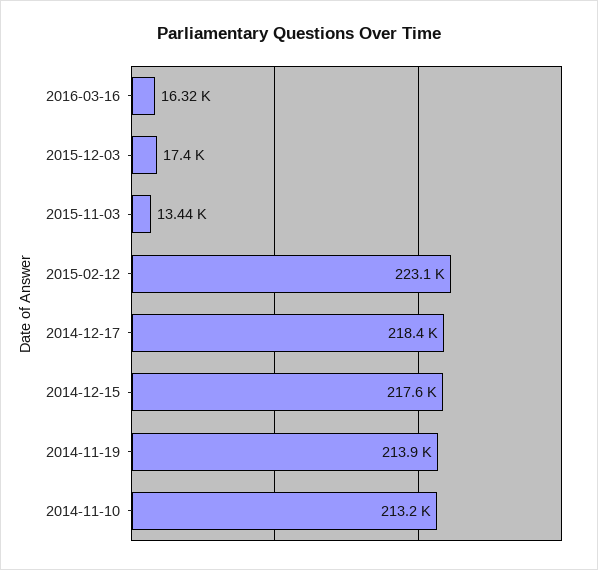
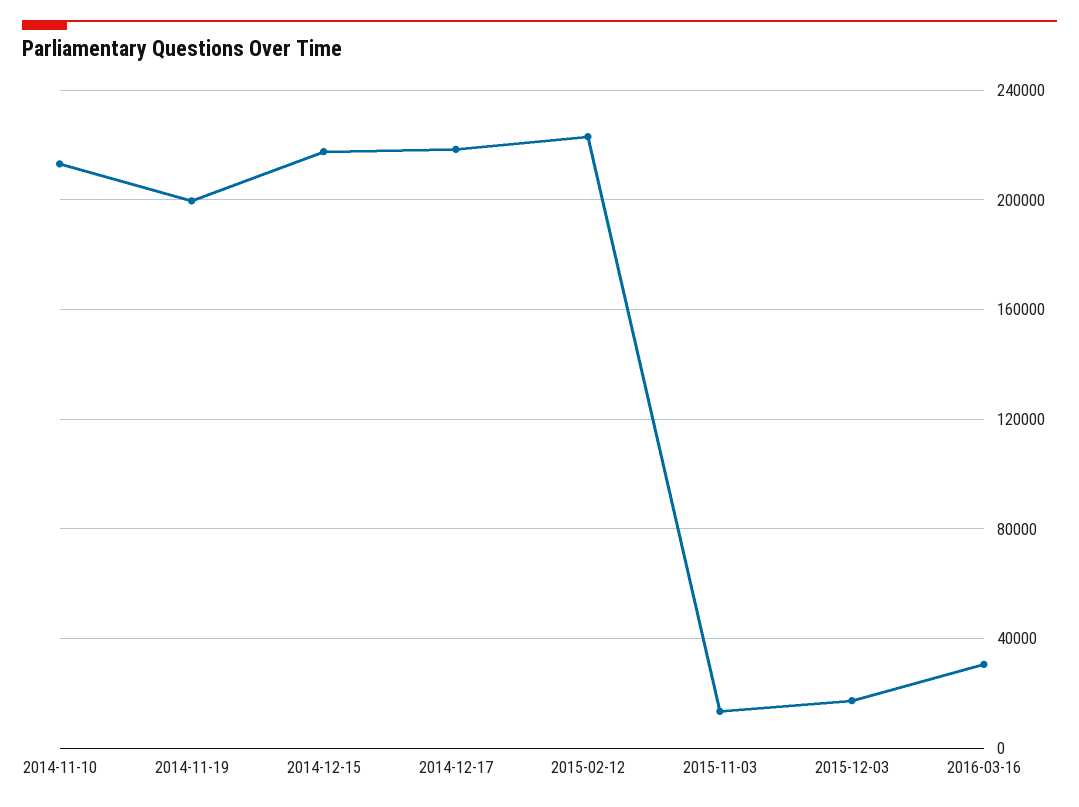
  {
-   "2016-03-16": 16320,
+   "2016-03-16": 30000,
    "2015-12-03": 17400,
    "2015-11-03": 13440,
    "2015-02-12": 223100,
    "2014-12-17": 218400,
    "2014-12-15": 217600,
-   "2014-11-19": 213900,
+   "2014-11-19": 200000,
    "2014-11-10": 213200
  }

